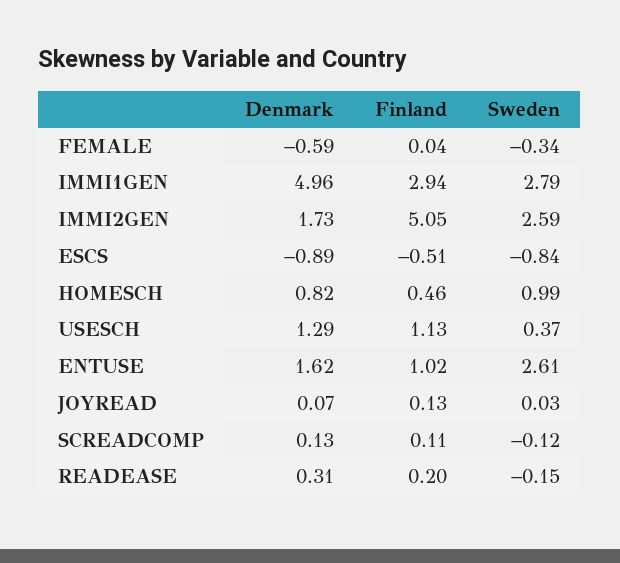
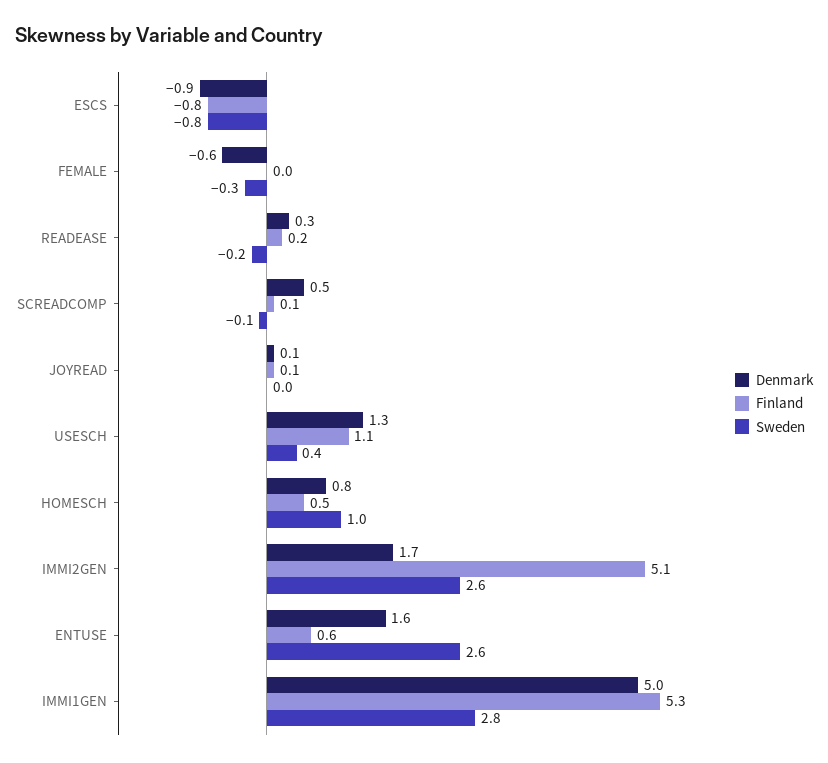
  {
    "Denmark": {
      "FEMALE": -0.59,
      "IMMI1GEN": 4.96,
      "IMMI2GEN": 1.73,
      "ESCS": -0.89,
      "HOMESCH": 0.82,
      "USESCH": 1.29,
      "ENTUSE": 1.62,
      "JOYREAD": 0.07,
-     "SCREADCOMP": 0.13,
+     "SCREADCOMP": 0.5,
      "READEASE": 0.31
    },
    "Finland": {
      "FEMALE": 0.04,
-     "IMMI1GEN": 2.94,
+     "IMMI1GEN": 5.3,
      "IMMI2GEN": 5.05,
-     "ESCS": -0.51,
+     "ESCS": -0.8,
      "HOMESCH": 0.46,
      "USESCH": 1.13,
-     "ENTUSE": 1.02,
+     "ENTUSE": 0.6,
      "JOYREAD": 0.13,
      "SCREADCOMP": 0.11,
      "READEASE": 0.2
    },
    "Sweden": {
      "FEMALE": -0.34,
      "IMMI1GEN": 2.79,
      "IMMI2GEN": 2.59,
      "ESCS": -0.84,
      "HOMESCH": 0.99,
      "USESCH": 0.37,
      "ENTUSE": 2.61,
      "JOYREAD": 0.03,
      "SCREADCOMP": -0.12,
      "READEASE": -0.15
    }
  }

